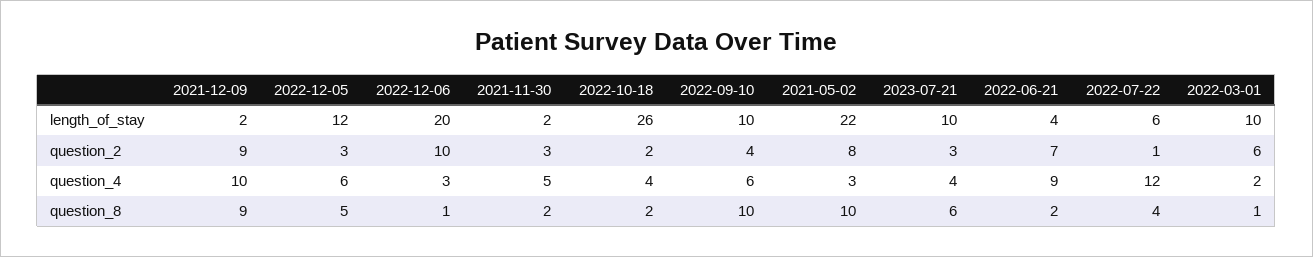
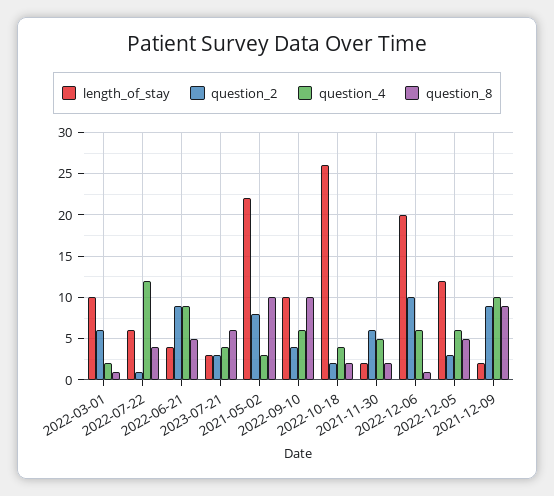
  {
    "length_of_stay": {
      "2021-12-09": 2,
      "2022-12-05": 12,
      "2022-12-06": 20,
      "2021-11-30": 2,
      "2022-10-18": 26,
      "2022-09-10": 10,
      "2021-05-02": 22,
-     "2023-07-21": 10,
+     "2023-07-21": 3,
      "2022-06-21": 4,
      "2022-07-22": 6,
      "2022-03-01": 10
    },
    "question_2": {
      "2021-12-09": 9,
      "2022-12-05": 3,
      "2022-12-06": 10,
-     "2021-11-30": 3,
+     "2021-11-30": 6,
      "2022-10-18": 2,
      "2022-09-10": 4,
      "2021-05-02": 8,
      "2023-07-21": 3,
-     "2022-06-21": 7,
+     "2022-06-21": 9,
      "2022-07-22": 1,
      "2022-03-01": 6
    },
    "question_4": {
      "2021-12-09": 10,
      "2022-12-05": 6,
-     "2022-12-06": 3,
+     "2022-12-06": 6,
      "2021-11-30": 5,
      "2022-10-18": 4,
      "2022-09-10": 6,
      "2021-05-02": 3,
      "2023-07-21": 4,
      "2022-06-21": 9,
      "2022-07-22": 12,
      "2022-03-01": 2
    },
    "question_8": {
      "2021-12-09": 9,
      "2022-12-05": 5,
      "2022-12-06": 1,
      "2021-11-30": 2,
      "2022-10-18": 2,
      "2022-09-10": 10,
      "2021-05-02": 10,
      "2023-07-21": 6,
-     "2022-06-21": 2,
+     "2022-06-21": 5,
      "2022-07-22": 4,
      "2022-03-01": 1
    }
  }

